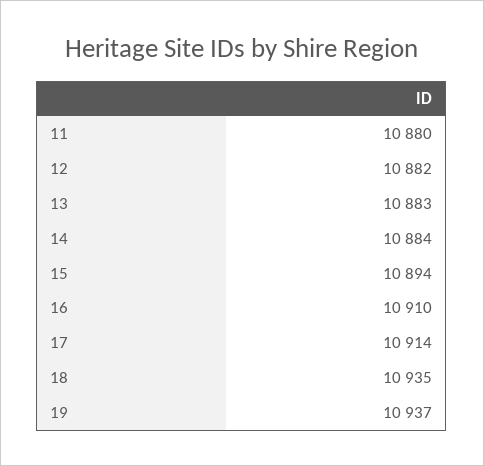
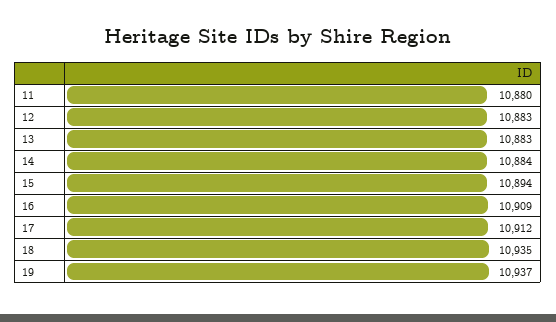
  {
    "11": 10880,
-   "12": 10882,
+   "12": 10883,
    "13": 10883,
    "14": 10884,
    "15": 10894,
-   "16": 10910,
+   "16": 10909,
-   "17": 10914,
+   "17": 10912,
    "18": 10935,
    "19": 10937
  }

